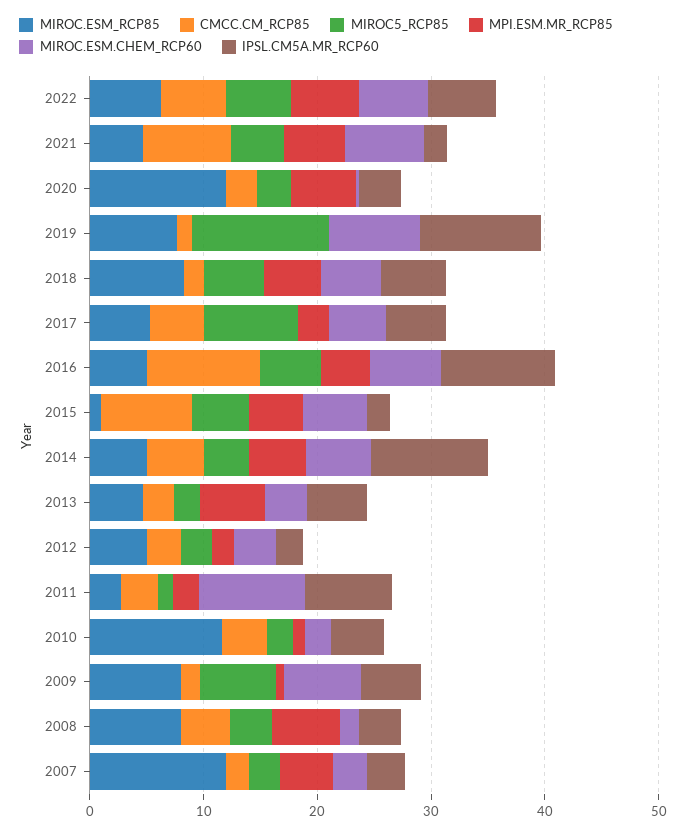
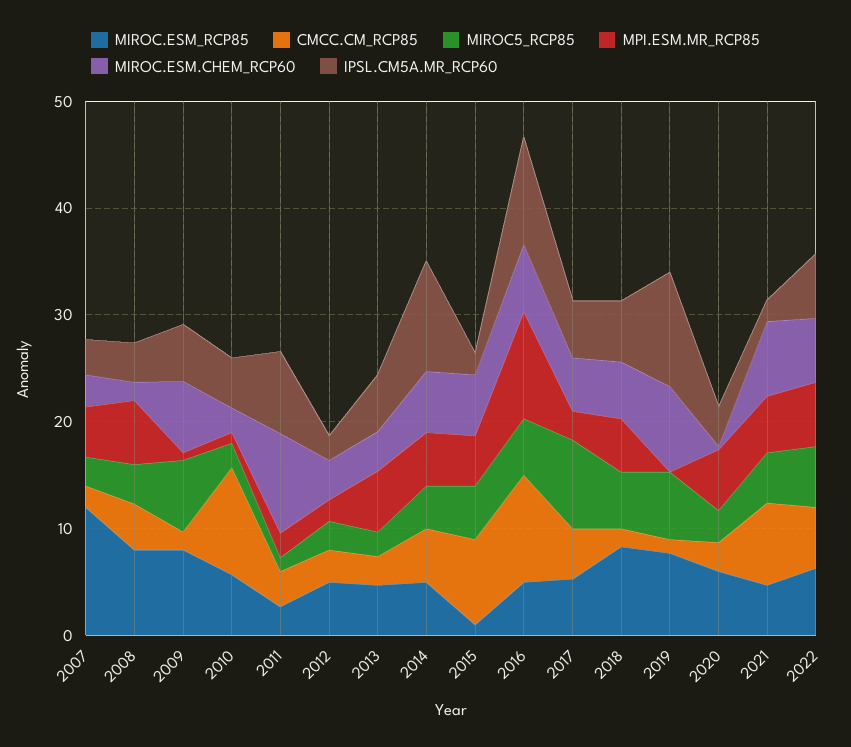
  {
    "MIROC.ESM_RCP85": {
      "2022": 6,
      "2021": 4,
-     "2020": 12,
+     "2020": 6,
      "2019": 8,
      "2018": 8,
      "2017": 6,
      "2016": 6,
      "2015": 2,
      "2014": 6,
      "2013": 4,
      "2012": 6,
      "2011": 2,
-     "2010": 12,
+     "2010": 6,
      "2009": 8,
      "2008": 8,
      "2007": 12
    },
    "CMCC.CM_RCP85": {
      "2022": 6,
      "2021": 8,
      "2020": 2,
      "2019": 2,
      "2018": 2,
      "2017": 4,
      "2016": 10,
      "2015": 8,
      "2014": 6,
      "2013": 2,
      "2012": 4,
      "2011": 4,
-     "2010": 4,
+     "2010": 10,
      "2009": 2,
      "2008": 4,
      "2007": 2
    },
    "MIROC5_RCP85": {
      "2022": 6,
      "2021": 4,
      "2020": 4,
-     "2019": 12,
+     "2019": 6,
      "2018": 6,
      "2017": 8,
      "2016": 6,
      "2015": 6,
      "2014": 4,
      "2013": 2,
      "2012": 2,
      "2011": 2,
      "2010": 2,
      "2009": 6,
      "2008": 4,
      "2007": 2
    },
    "MPI.ESM.MR_RCP85": {
      "2022": 6,
      "2021": 6,
      "2020": 6,
      "2019": 0,
      "2018": 6,
      "2017": 2,
-     "2016": 4,
+     "2016": 10,
      "2015": 4,
      "2014": 6,
      "2013": 6,
      "2012": 2,
      "2011": 2,
      "2010": 2,
      "2009": 0,
      "2008": 6,
      "2007": 4
    },
    "MIROC.ESM.CHEM_RCP60": {
      "2022": 6,
      "2021": 8,
      "2020": 0,
      "2019": 8,
      "2018": 6,
      "2017": 6,
      "2016": 6,
      "2015": 6,
      "2014": 6,
      "2013": 4,
      "2012": 4,
      "2011": 10,
      "2010": 2,
      "2009": 6,
      "2008": 2,
      "2007": 4
    },
    "IPSL.CM5A.MR_RCP60": {
      "2022": 6,
      "2021": 2,
      "2020": 4,
      "2019": 10,
      "2018": 6,
      "2017": 6,
      "2016": 10,
      "2015": 2,
      "2014": 10,
      "2013": 6,
      "2012": 2,
      "2011": 8,
      "2010": 4,
      "2009": 6,
      "2008": 4,
      "2007": 4
    }
  }

